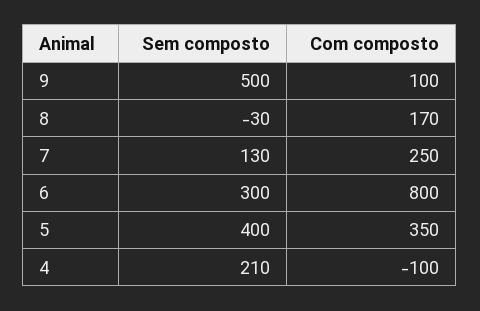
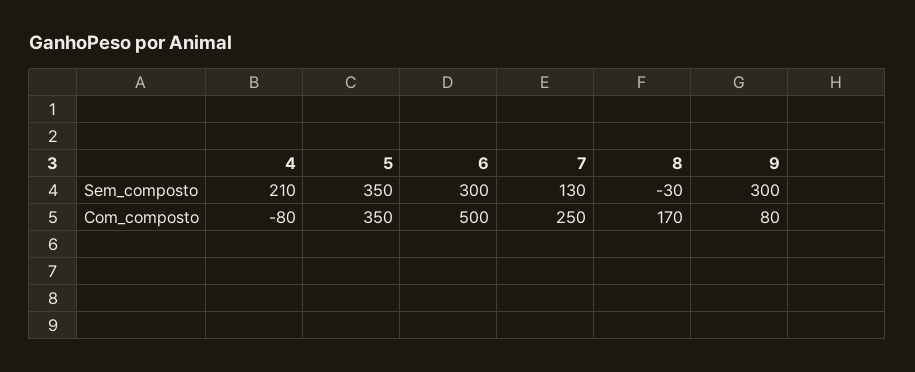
  {
    "Sem composto": {
-     "9": 500,
+     "9": 300,
      "8": -30,
      "7": 130,
      "6": 300,
-     "5": 400,
+     "5": 350,
      "4": 210
    },
    "Com composto": {
-     "9": 100,
+     "9": 80,
      "8": 170,
      "7": 250,
-     "6": 800,
+     "6": 500,
      "5": 350,
-     "4": -100
+     "4": -80
    }
  }

